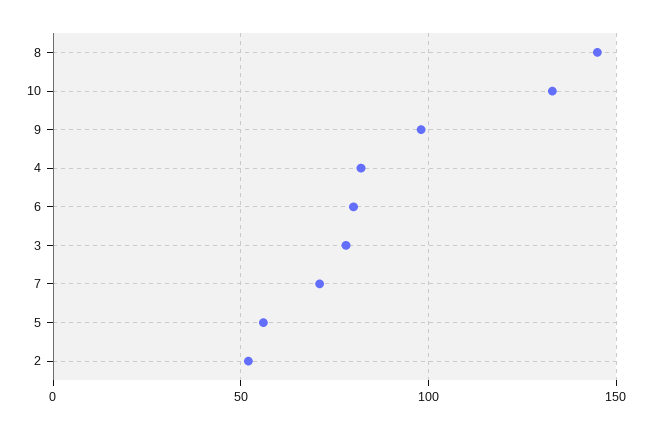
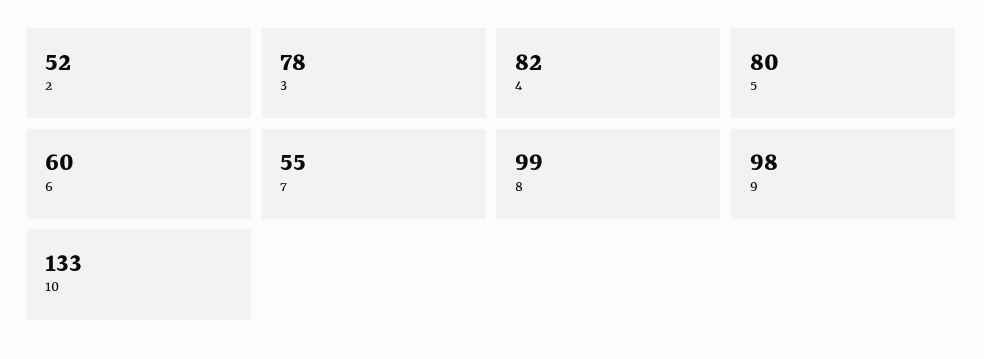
  {
-   "8": 145,
+   "8": 99,
    "10": 133,
    "9": 98,
    "4": 82,
-   "6": 80,
+   "6": 60,
    "3": 78,
-   "7": 70,
+   "7": 55,
-   "5": 55,
+   "5": 80,
    "2": 52
  }

